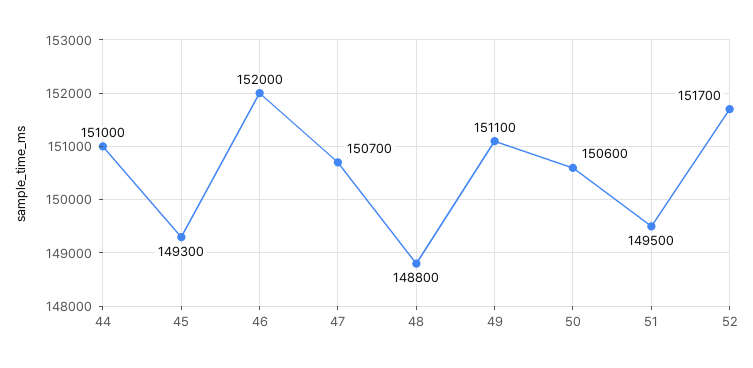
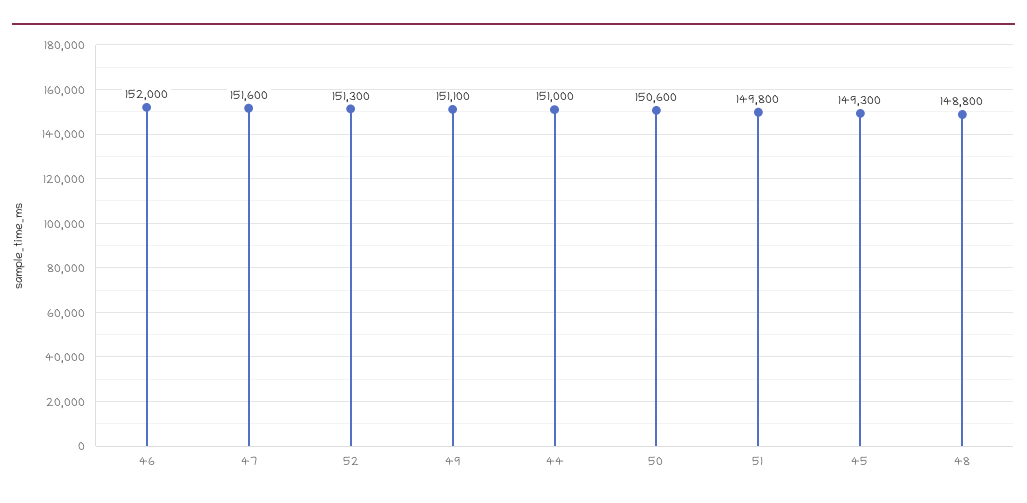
  {
    "44": 151000,
    "45": 149300,
    "46": 152000,
-   "47": 150700,
+   "47": 151600,
    "48": 148800,
    "49": 151100,
    "50": 150600,
-   "51": 149500,
+   "51": 149800,
-   "52": 151700
+   "52": 151300
  }

